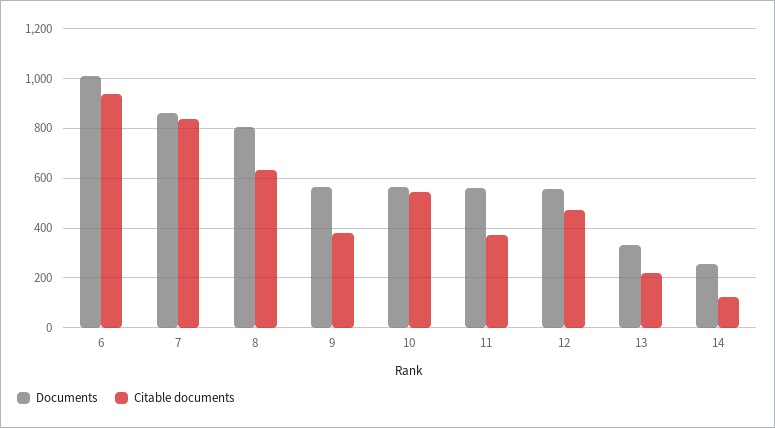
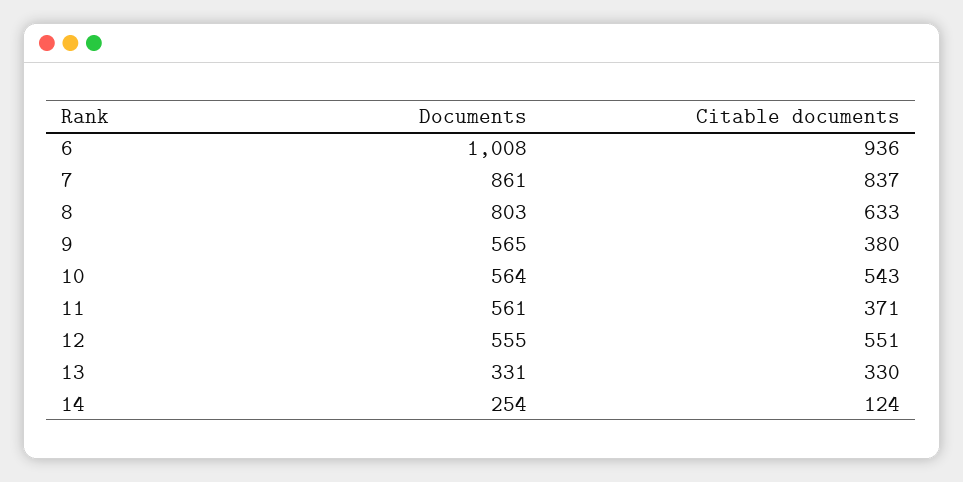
  {
    "Documents": {
      "6": 1008,
      "7": 861,
      "8": 803,
      "9": 565,
      "10": 564,
      "11": 561,
      "12": 555,
      "13": 331,
      "14": 254
    },
    "Citable documents": {
      "6": 936,
      "7": 837,
      "8": 633,
      "9": 380,
      "10": 543,
      "11": 371,
-     "12": 475,
+     "12": 551,
-     "13": 225,
+     "13": 330,
      "14": 124
    }
  }

